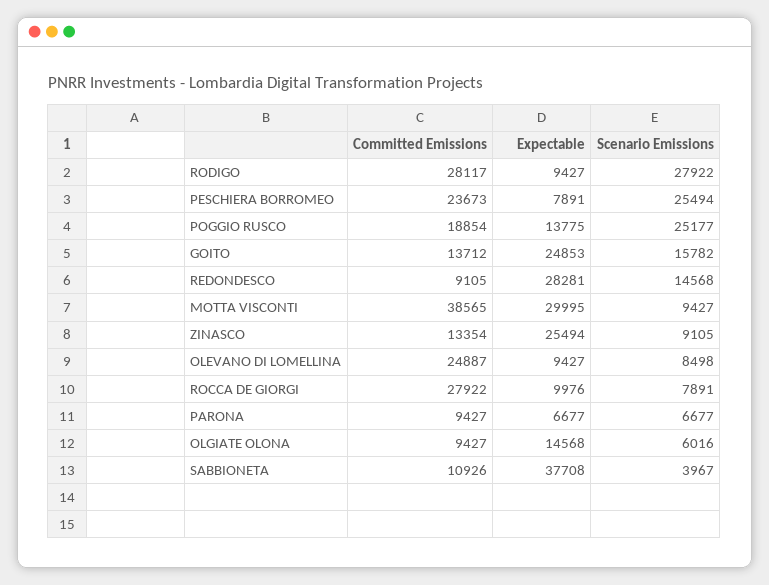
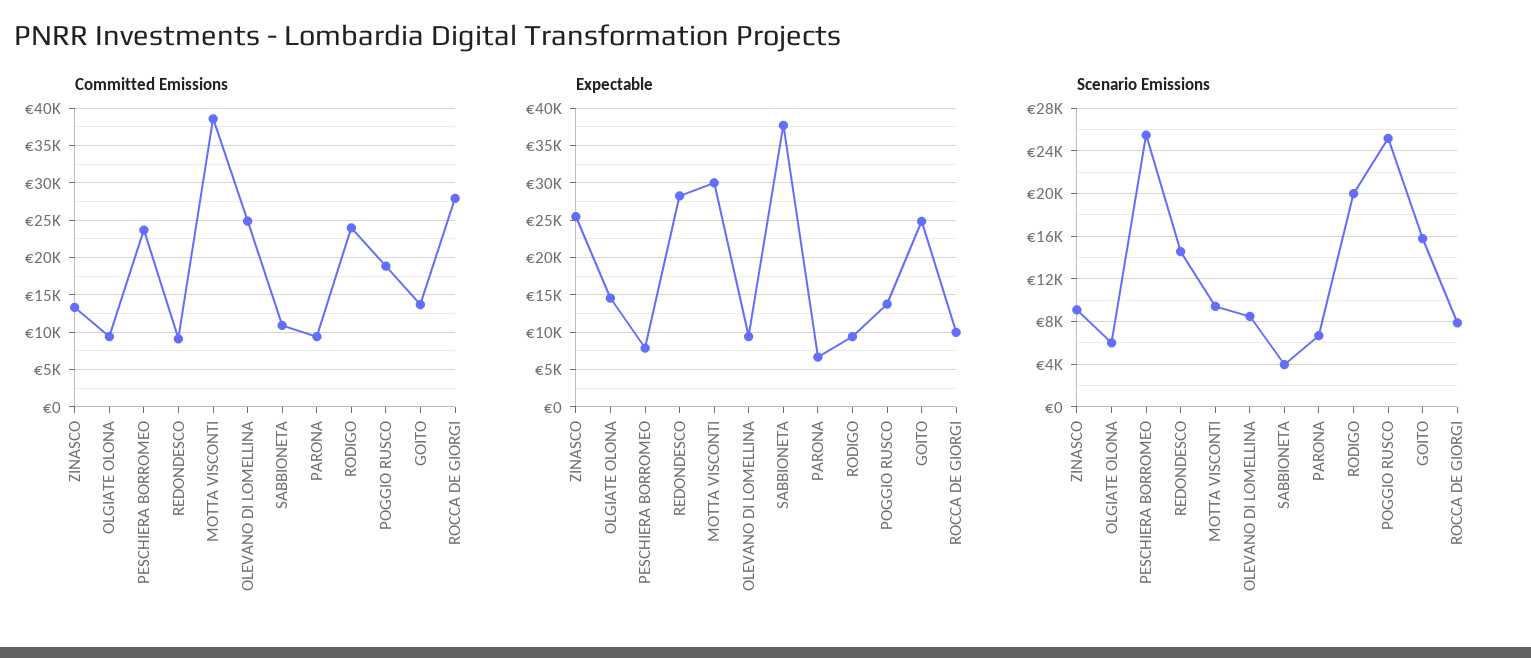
  {
    "Committed Emissions": {
-     "RODIGO": 28117,
+     "RODIGO": 24000,
      "PESCHIERA BORROMEO": 23673,
      "POGGIO RUSCO": 18854,
      "GOITO": 13712,
      "REDONDESCO": 9105,
      "MOTTA VISCONTI": 38565,
      "ZINASCO": 13354,
      "OLEVANO DI LOMELLINA": 24887,
      "ROCCA DE GIORGI": 27922,
      "PARONA": 9427,
      "OLGIATE OLONA": 9427,
      "SABBIONETA": 10926
    },
    "Expectable": {
      "RODIGO": 9427,
      "PESCHIERA BORROMEO": 7891,
      "POGGIO RUSCO": 13775,
      "GOITO": 24853,
      "REDONDESCO": 28281,
      "MOTTA VISCONTI": 29995,
      "ZINASCO": 25494,
      "OLEVANO DI LOMELLINA": 9427,
      "ROCCA DE GIORGI": 9976,
      "PARONA": 6677,
      "OLGIATE OLONA": 14568,
      "SABBIONETA": 37708
    },
    "Scenario Emissions": {
-     "RODIGO": 27922,
+     "RODIGO": 20000,
      "PESCHIERA BORROMEO": 25494,
      "POGGIO RUSCO": 25177,
      "GOITO": 15782,
      "REDONDESCO": 14568,
      "MOTTA VISCONTI": 9427,
      "ZINASCO": 9105,
      "OLEVANO DI LOMELLINA": 8498,
      "ROCCA DE GIORGI": 7891,
      "PARONA": 6677,
      "OLGIATE OLONA": 6016,
      "SABBIONETA": 3967
    }
  }

